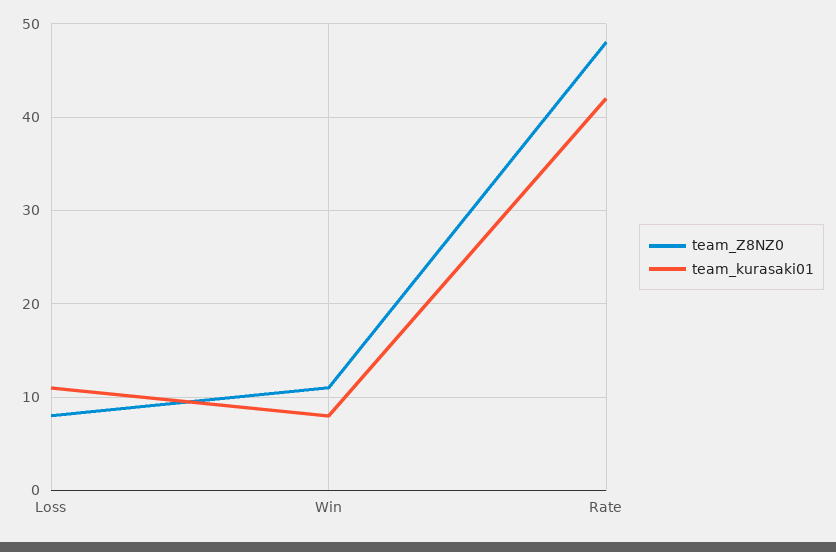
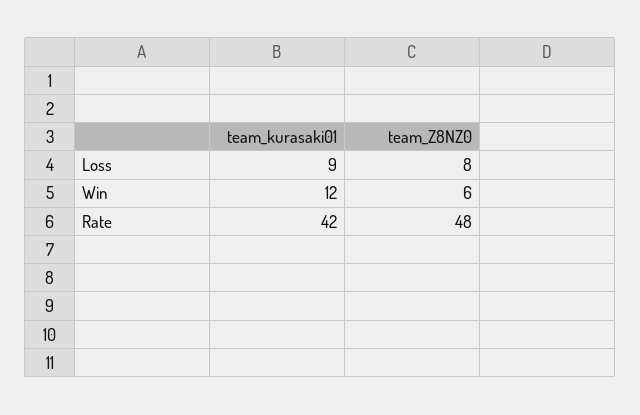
  {
    "team_Z8NZ0": {
      "Loss": 8,
-     "Win": 11,
+     "Win": 6,
      "Rate": 48
    },
    "team_kurasaki01": {
-     "Loss": 11,
+     "Loss": 9,
-     "Win": 8,
+     "Win": 12,
      "Rate": 42
    }
  }

